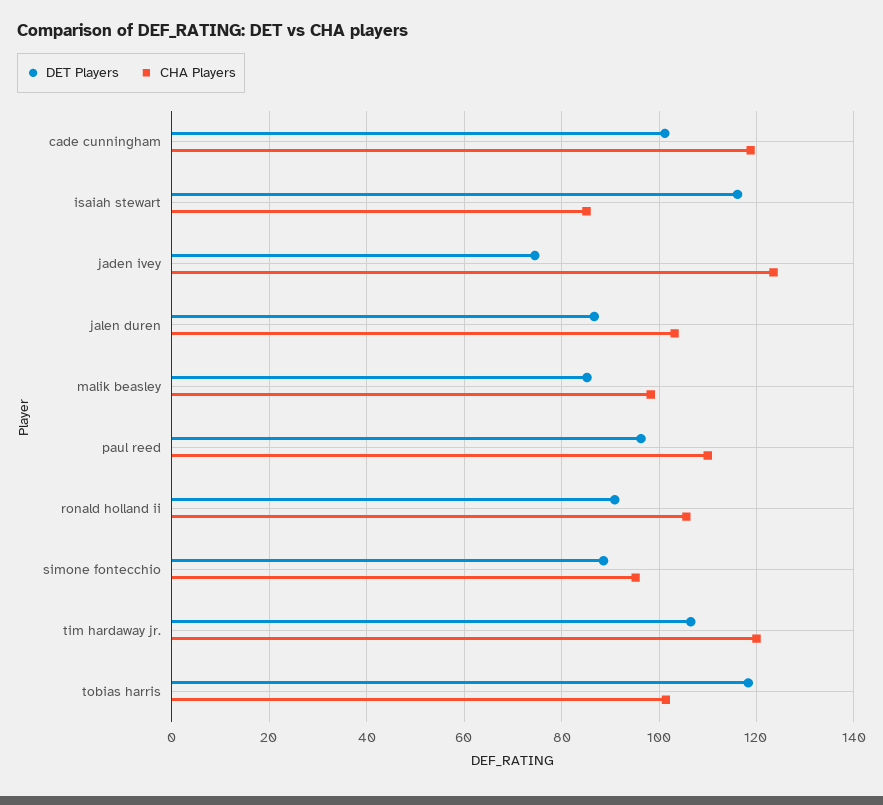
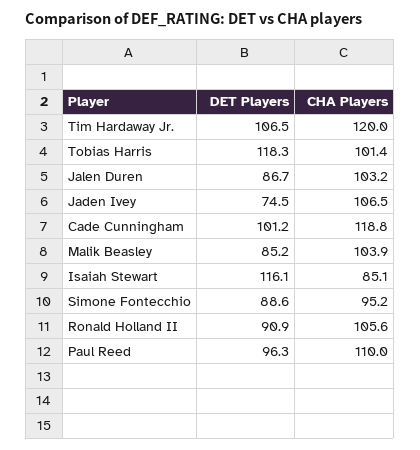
  {
    "DET Players": {
      "cade cunningham": 101.2,
      "isaiah stewart": 116.1,
      "jaden ivey": 74.5,
      "jalen duren": 86.7,
      "malik beasley": 85.2,
      "paul reed": 96.3,
      "ronald holland ii": 90.9,
      "simone fontecchio": 88.6,
      "tim hardaway jr.": 106.5,
      "tobias harris": 118.3
    },
    "CHA Players": {
      "cade cunningham": 118.8,
      "isaiah stewart": 85.1,
-     "jaden ivey": 124,
+     "jaden ivey": 106.5,
      "jalen duren": 103.2,
-     "malik beasley": 98,
+     "malik beasley": 103.9,
      "paul reed": 110,
      "ronald holland ii": 105.6,
      "simone fontecchio": 95.2,
      "tim hardaway jr.": 120,
      "tobias harris": 101.4
    }
  }

